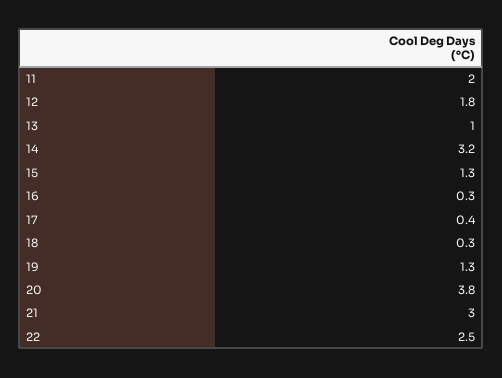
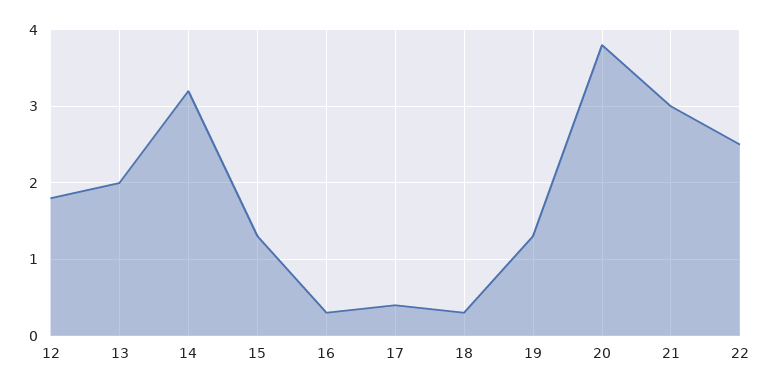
  {
-   "11": 2,
    "12": 1.8,
-   "13": 1,
+   "13": 2,
    "14": 3.2,
    "15": 1.3,
    "16": 0.3,
    "17": 0.4,
    "18": 0.3,
    "19": 1.3,
    "20": 3.8,
    "21": 3,
    "22": 2.5
  }

